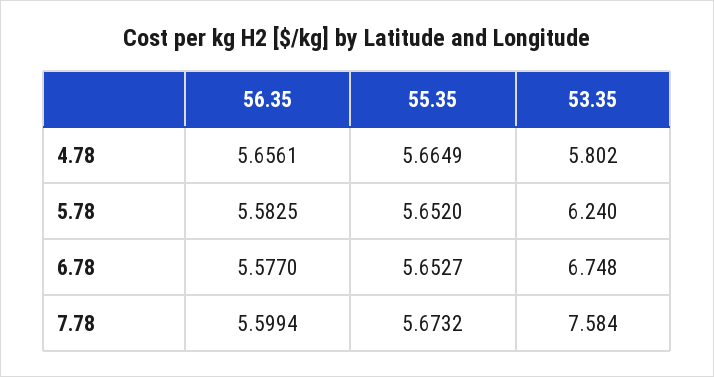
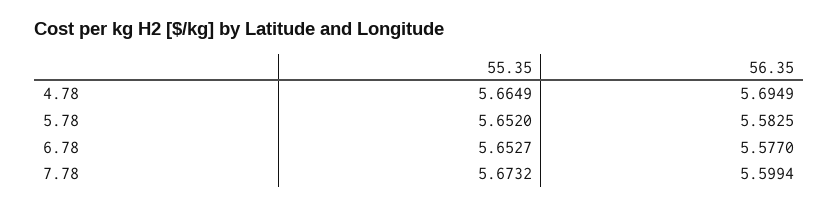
  {
    "56.35": {
-     "4.78": 5.6561,
+     "4.78": 5.6949,
      "5.78": 5.5825,
      "6.78": 5.577,
      "7.78": 5.5994
    },
    "55.35": {
      "4.78": 5.6649,
      "5.78": 5.652,
      "6.78": 5.6527,
      "7.78": 5.6732
-   },
+   }
-   "53.35": {
-     "4.78": 5.802,
-     "5.78": 6.24,
-     "6.78": 6.748,
-     "7.78": 7.584
-   }
  }

